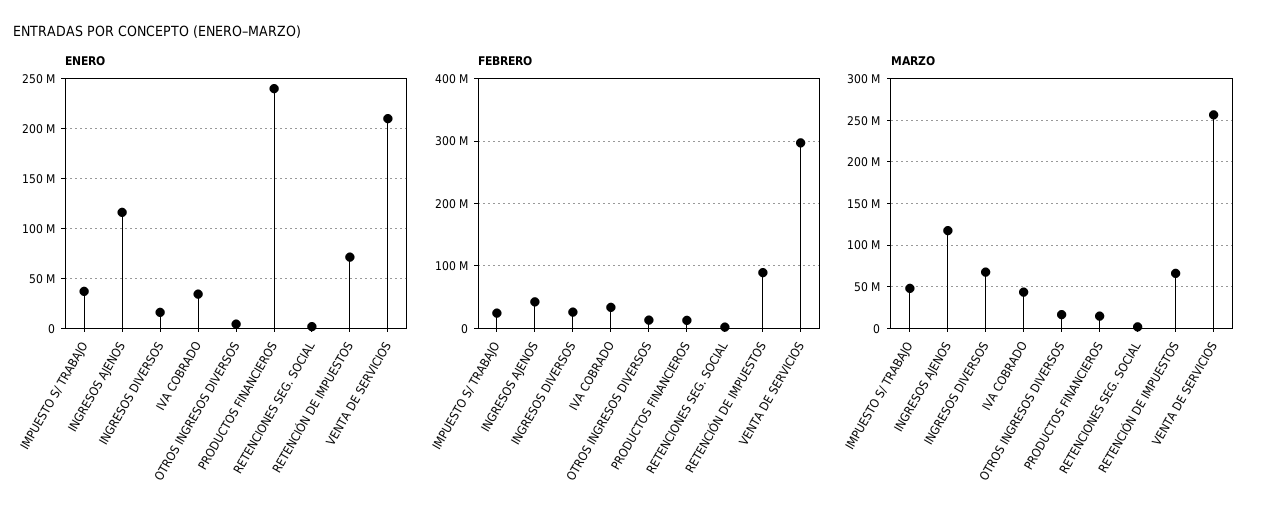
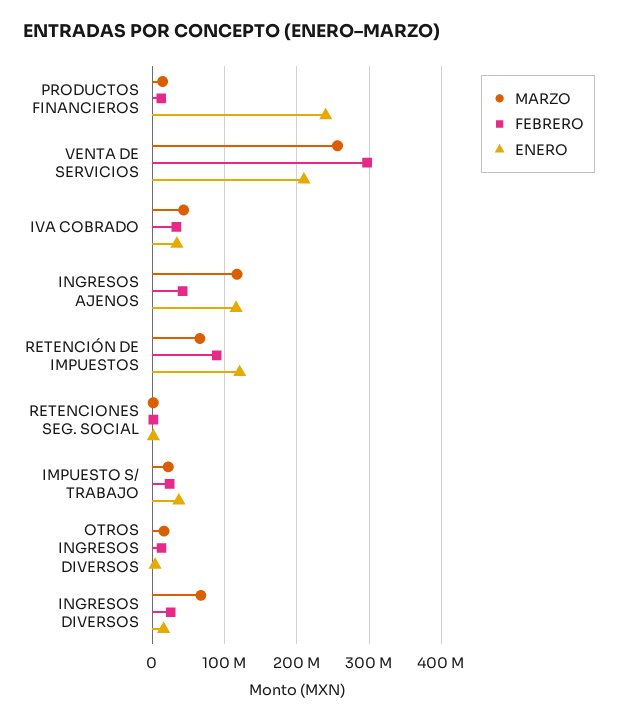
  {
    "ENERO": {
      "IMPUESTO S/ TRABAJO": 40000000,
      "INGRESOS AJENOS": 120000000,
      "INGRESOS DIVERSOS": 20000000,
      "IVA COBRADO": 30000000,
      "OTROS INGRESOS DIVERSOS": 0,
      "PRODUCTOS FINANCIEROS": 240000000,
      "RETENCIONES SEG. SOCIAL": 0,
-     "RETENCIÓN DE IMPUESTOS": 70000000,
+     "RETENCIÓN DE IMPUESTOS": 120000000,
      "VENTA DE SERVICIOS": 210000000
    },
    "FEBRERO": {
      "IMPUESTO S/ TRABAJO": 20000000,
      "INGRESOS AJENOS": 40000000,
      "INGRESOS DIVERSOS": 30000000,
      "IVA COBRADO": 30000000,
      "OTROS INGRESOS DIVERSOS": 10000000,
      "PRODUCTOS FINANCIEROS": 10000000,
      "RETENCIONES SEG. SOCIAL": 0,
      "RETENCIÓN DE IMPUESTOS": 90000000,
      "VENTA DE SERVICIOS": 300000000
    },
    "MARZO": {
-     "IMPUESTO S/ TRABAJO": 50000000,
+     "IMPUESTO S/ TRABAJO": 20000000,
      "INGRESOS AJENOS": 120000000,
      "INGRESOS DIVERSOS": 70000000,
      "IVA COBRADO": 40000000,
      "OTROS INGRESOS DIVERSOS": 20000000,
      "PRODUCTOS FINANCIEROS": 10000000,
      "RETENCIONES SEG. SOCIAL": 0,
      "RETENCIÓN DE IMPUESTOS": 70000000,
      "VENTA DE SERVICIOS": 260000000
    }
  }

